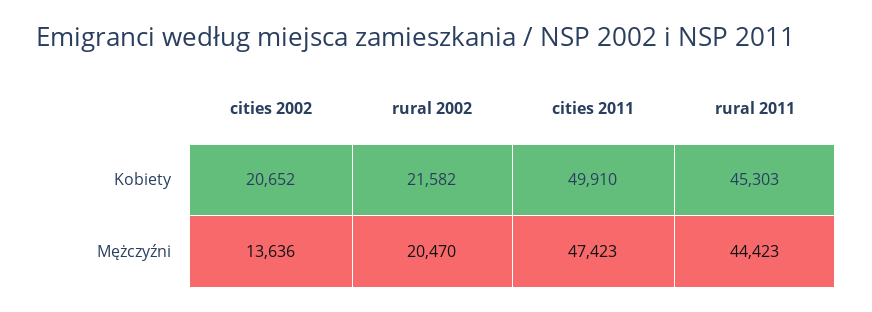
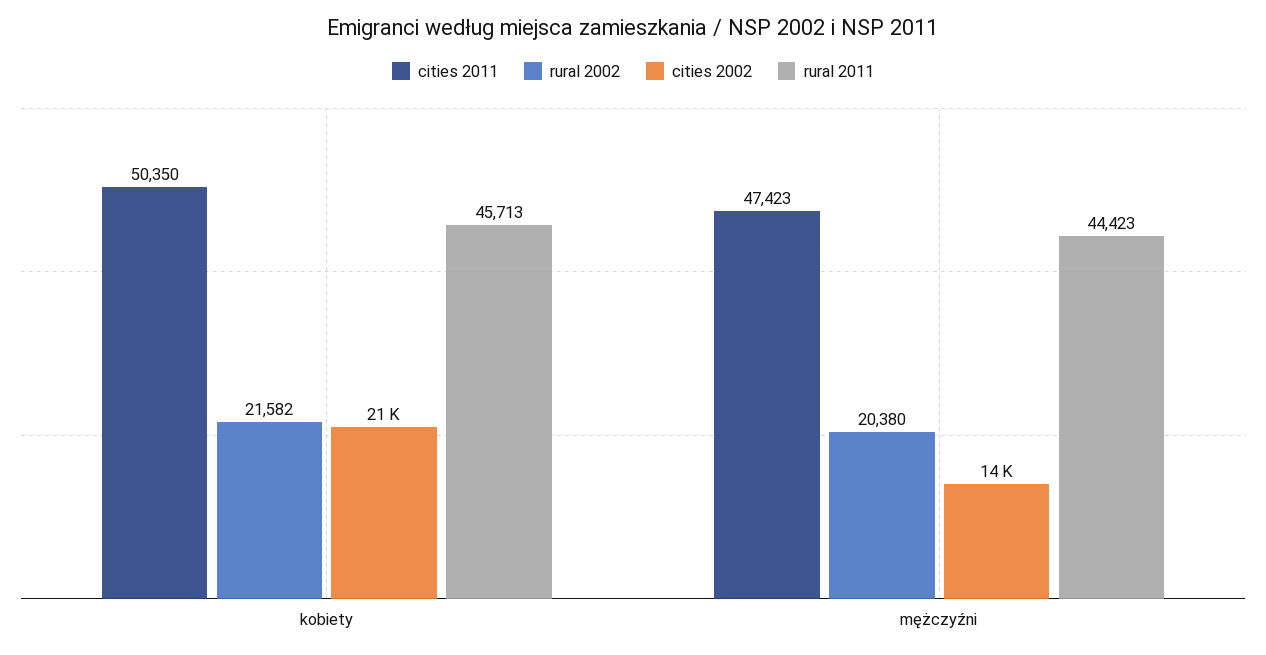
  {
    "cities 2002": {
      "Kobiety": 20652,
      "Mężczyźni": 13636
    },
    "rural 2002": {
      "Kobiety": 21582,
-     "Mężczyźni": 20470
+     "Mężczyźni": 20380
    },
    "cities 2011": {
-     "Kobiety": 49910,
+     "Kobiety": 50350,
      "Mężczyźni": 47423
    },
    "rural 2011": {
-     "Kobiety": 45303,
+     "Kobiety": 45713,
      "Mężczyźni": 44423
    }
  }

